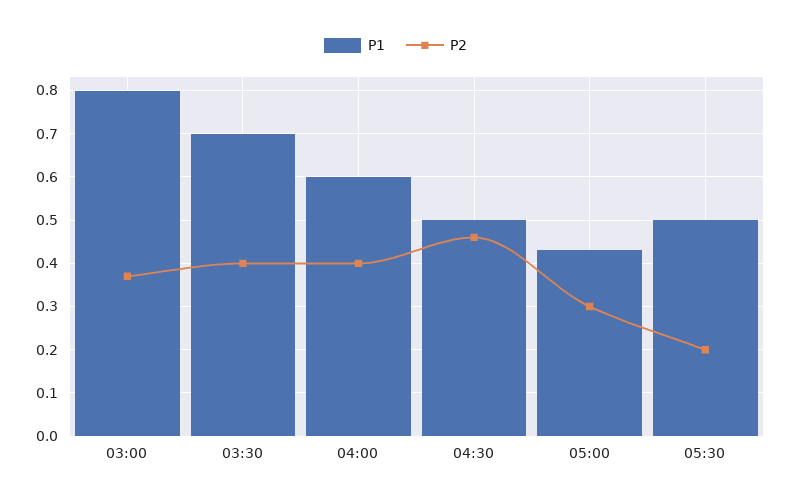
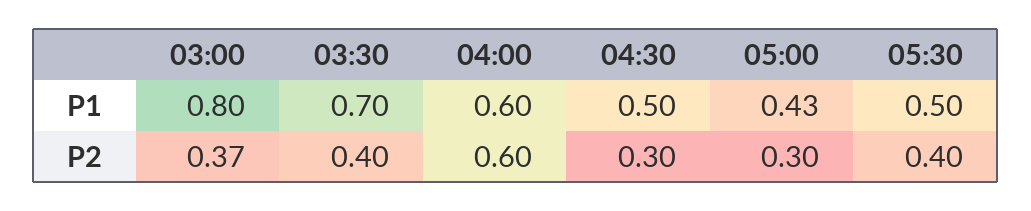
  {
    "P1": {
      "03:00": 0.8,
      "03:30": 0.7,
      "04:00": 0.6,
      "04:30": 0.5,
      "05:00": 0.43,
      "05:30": 0.5
    },
    "P2": {
      "03:00": 0.37,
      "03:30": 0.4,
-     "04:00": 0.4,
+     "04:00": 0.6,
-     "04:30": 0.45,
+     "04:30": 0.3,
      "05:00": 0.3,
-     "05:30": 0.2
+     "05:30": 0.4
    }
  }

